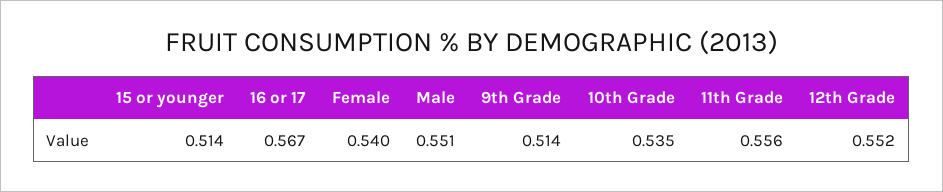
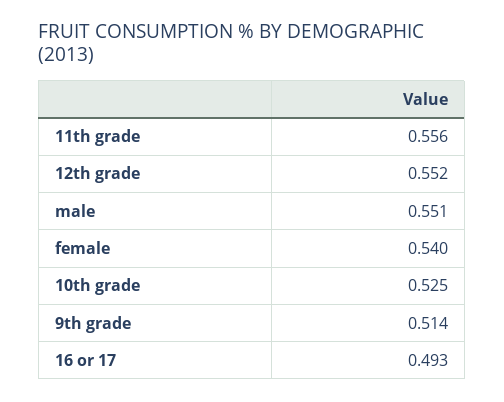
  {
-   "15 or younger": 0.514,
-   "16 or 17": 0.567,
+   "16 or 17": 0.493,
    "Female": 0.54,
    "Male": 0.551,
    "9th Grade": 0.514,
-   "10th Grade": 0.535,
+   "10th Grade": 0.525,
    "11th Grade": 0.556,
    "12th Grade": 0.552
  }

